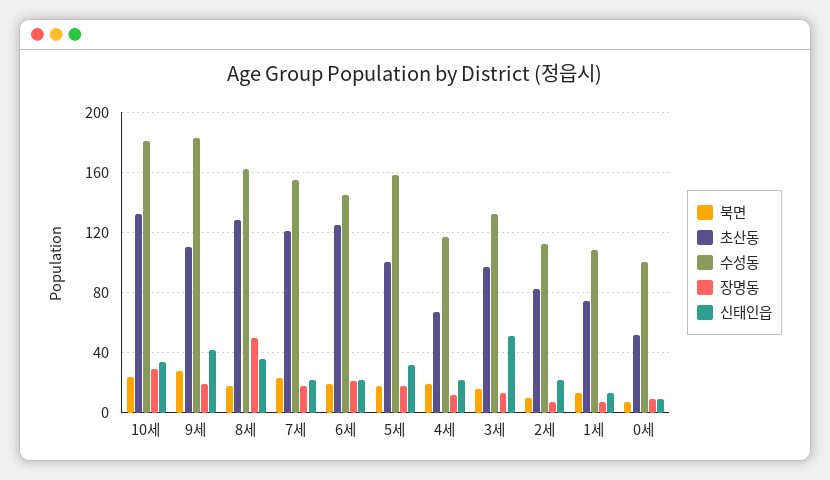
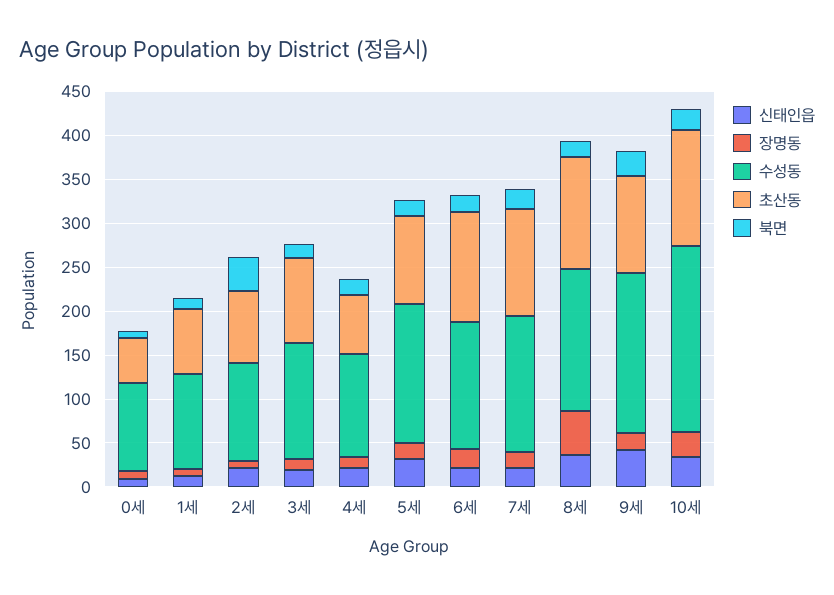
  {
    "북면": {
      "10세": 25,
      "9세": 30,
      "8세": 20,
      "7세": 25,
      "6세": 20,
      "5세": 20,
      "4세": 20,
      "3세": 15,
-     "2세": 10,
+     "2세": 40,
      "1세": 15,
      "0세": 5
    },
    "초산동": {
      "10세": 130,
      "9세": 110,
      "8세": 130,
      "7세": 120,
      "6세": 125,
      "5세": 100,
      "4세": 65,
      "3세": 95,
      "2세": 80,
      "1세": 75,
      "0세": 50
    },
    "수성동": {
-     "10세": 180,
+     "10세": 210,
      "9세": 185,
      "8세": 160,
      "7세": 155,
      "6세": 145,
      "5세": 160,
      "4세": 115,
      "3세": 130,
      "2세": 110,
      "1세": 110,
      "0세": 100
    },
    "장명동": {
      "10세": 30,
      "9세": 20,
      "8세": 50,
      "7세": 20,
      "6세": 20,
      "5세": 20,
      "4세": 10,
      "3세": 15,
      "2세": 5,
      "1세": 5,
      "0세": 10
    },
    "신태인읍": {
      "10세": 35,
      "9세": 40,
      "8세": 35,
      "7세": 20,
      "6세": 20,
      "5세": 30,
      "4세": 20,
-     "3세": 50,
+     "3세": 20,
      "2세": 20,
      "1세": 15,
      "0세": 10
    }
  }

